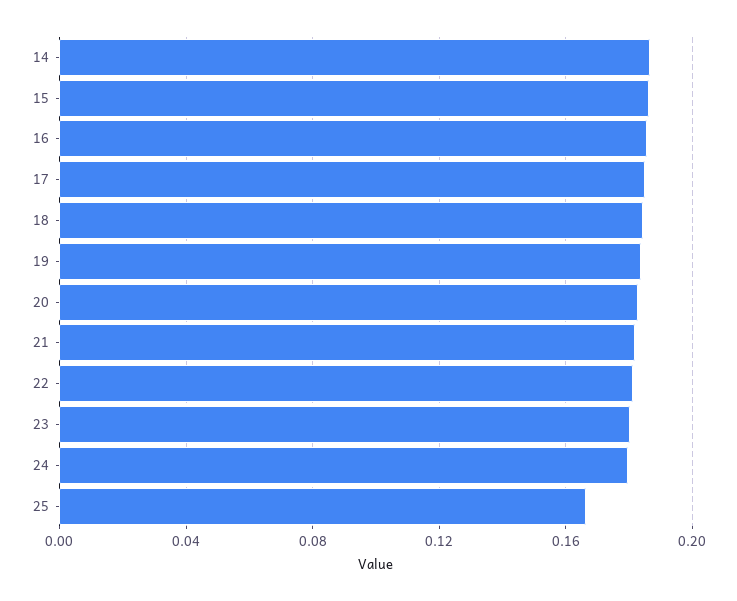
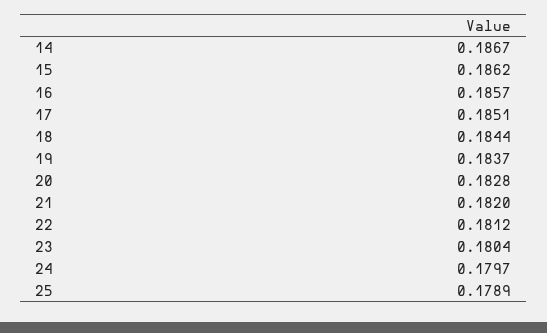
  {
    "14": 0.1867,
    "15": 0.1862,
    "16": 0.1857,
    "17": 0.1851,
    "18": 0.1844,
    "19": 0.1837,
    "20": 0.1828,
    "21": 0.182,
    "22": 0.1812,
    "23": 0.1804,
    "24": 0.1797,
-   "25": 0.165
+   "25": 0.1789
  }

